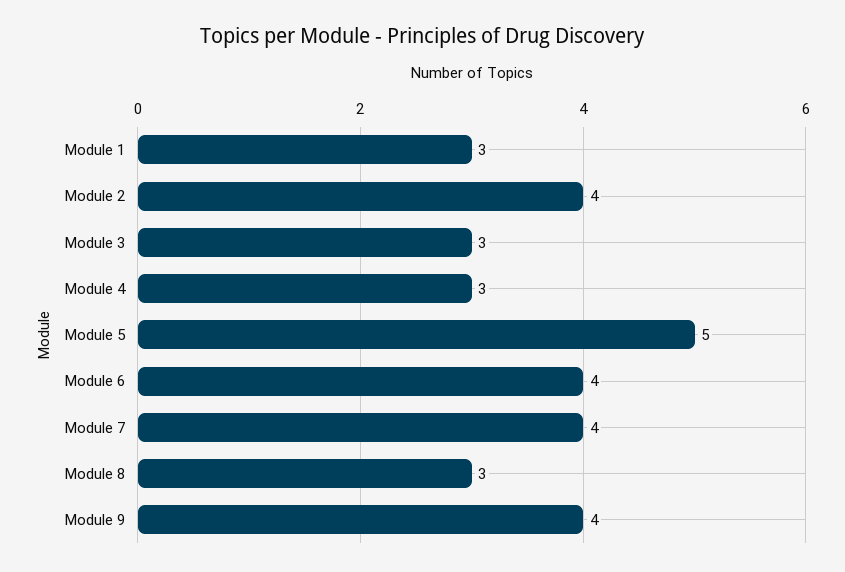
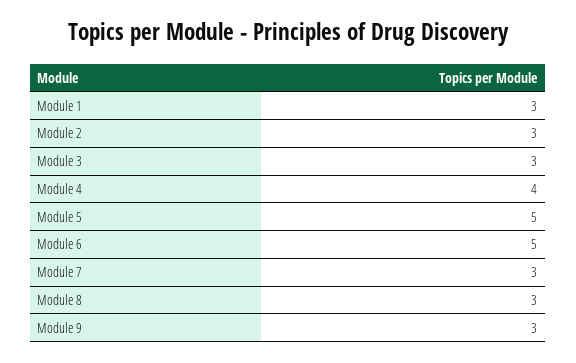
  {
    "Module 1": 3,
-   "Module 2": 4,
+   "Module 2": 3,
    "Module 3": 3,
-   "Module 4": 3,
+   "Module 4": 4,
    "Module 5": 5,
-   "Module 6": 4,
+   "Module 6": 5,
-   "Module 7": 4,
+   "Module 7": 3,
    "Module 8": 3,
-   "Module 9": 4
+   "Module 9": 3
  }

